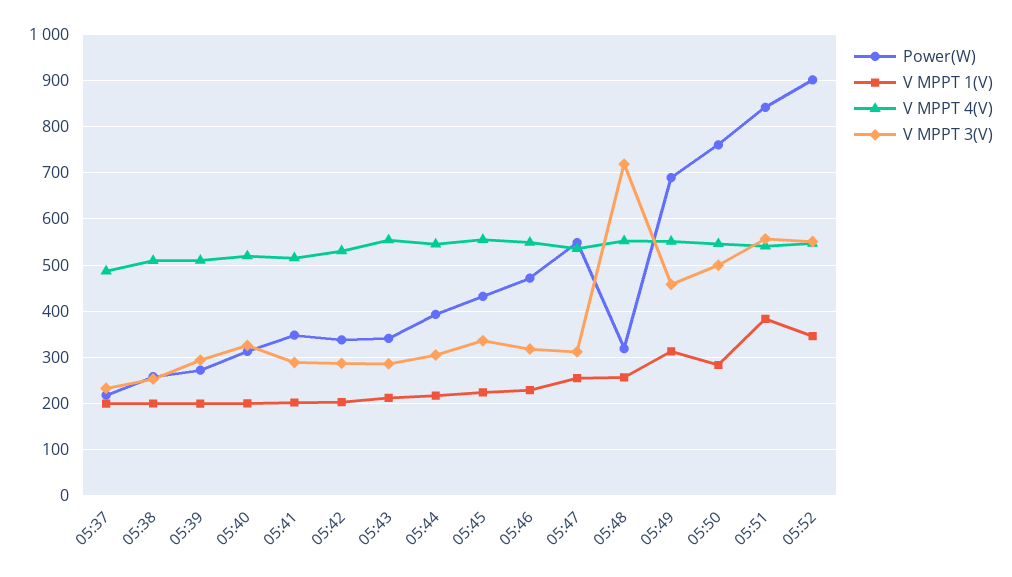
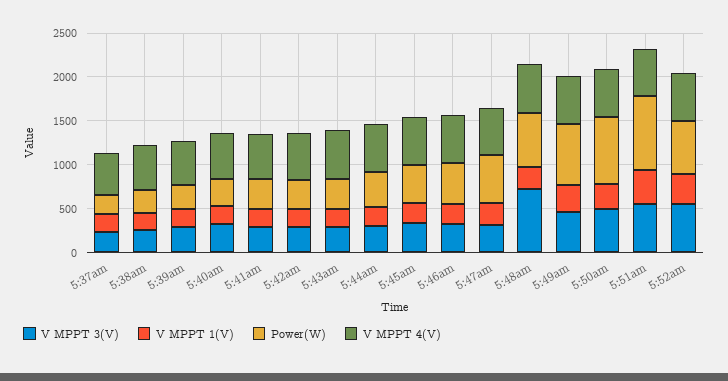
  {
    "Power(W)": {
      "05:37": 220,
      "05:38": 260,
      "05:39": 280,
      "05:40": 320,
      "05:41": 340,
      "05:42": 340,
      "05:43": 340,
      "05:44": 400,
      "05:45": 440,
      "05:46": 480,
      "05:47": 540,
-     "05:48": 320,
+     "05:48": 600,
      "05:49": 700,
      "05:50": 760,
      "05:51": 840,
-     "05:52": 900
+     "05:52": 600
    },
    "V MPPT 1(V)": {
      "05:37": 200,
      "05:38": 200,
      "05:39": 200,
      "05:40": 200,
      "05:41": 200,
      "05:42": 200,
      "05:43": 220,
      "05:44": 220,
      "05:45": 220,
      "05:46": 220,
      "05:47": 260,
      "05:48": 260,
      "05:49": 320,
      "05:50": 280,
      "05:51": 380,
      "05:52": 340
    },
    "V MPPT 4(V)": {
      "05:37": 480,
      "05:38": 500,
      "05:39": 520,
      "05:40": 520,
      "05:41": 520,
      "05:42": 540,
      "05:43": 560,
      "05:44": 540,
      "05:45": 560,
      "05:46": 540,
      "05:47": 540,
      "05:48": 560,
      "05:49": 560,
      "05:50": 540,
      "05:51": 540,
      "05:52": 540
    },
    "V MPPT 3(V)": {
      "05:37": 240,
      "05:38": 260,
      "05:39": 300,
      "05:40": 320,
      "05:41": 280,
      "05:42": 280,
      "05:43": 280,
      "05:44": 300,
      "05:45": 340,
      "05:46": 320,
      "05:47": 320,
      "05:48": 720,
      "05:49": 460,
      "05:50": 500,
      "05:51": 560,
      "05:52": 560
    }
  }

